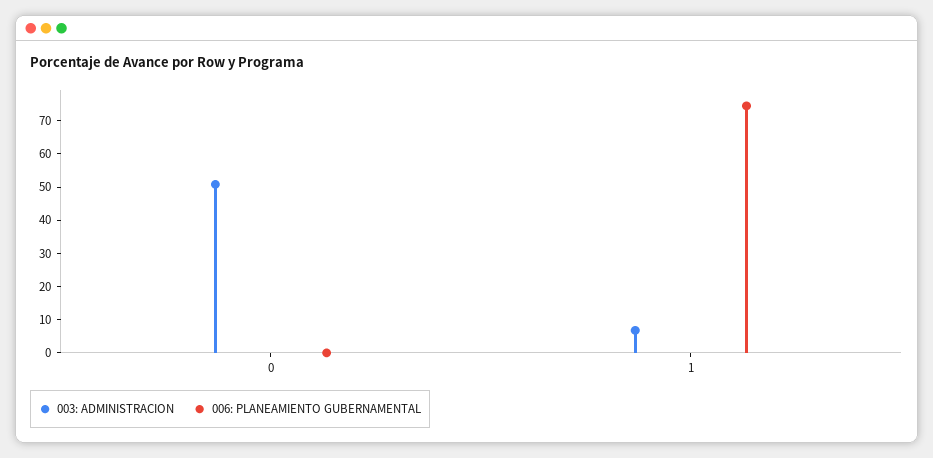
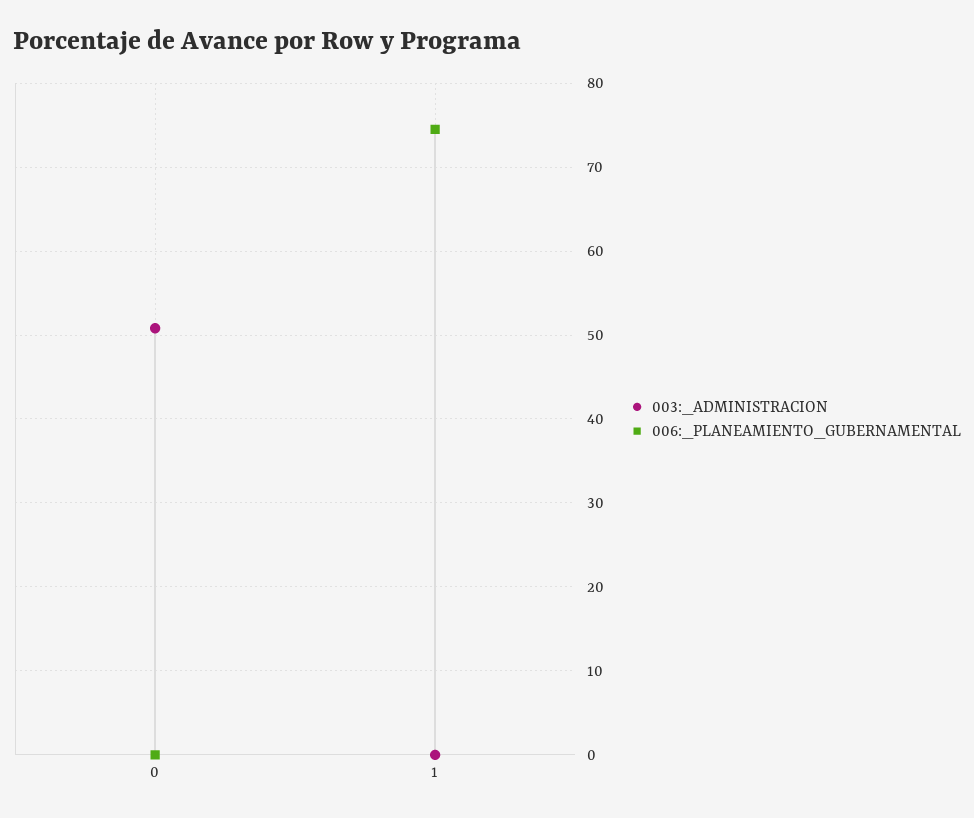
  {
    "003: ADMINISTRACION": {
      "0": 51,
-     "1": 7.5
+     "1": 0
    },
    "006: PLANEAMIENTO GUBERNAMENTAL": {
      "0": 0,
      "1": 75
    }
  }

